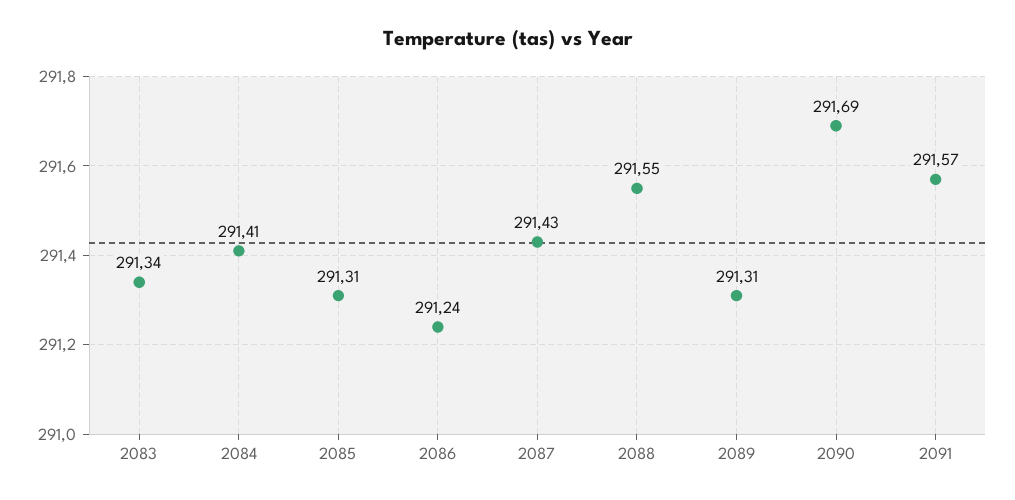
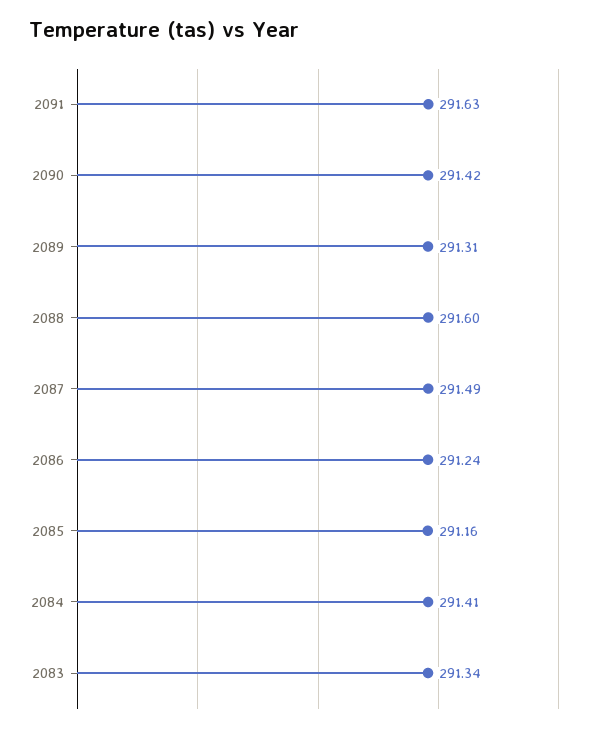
  {
    "2083": 291.34,
    "2084": 291.41,
-   "2085": 291.31,
+   "2085": 291.16,
    "2086": 291.24,
-   "2087": 291.43,
+   "2087": 291.49,
-   "2088": 291.55,
+   "2088": 291.6,
    "2089": 291.31,
-   "2090": 291.69,
+   "2090": 291.42,
-   "2091": 291.57
+   "2091": 291.63
  }

